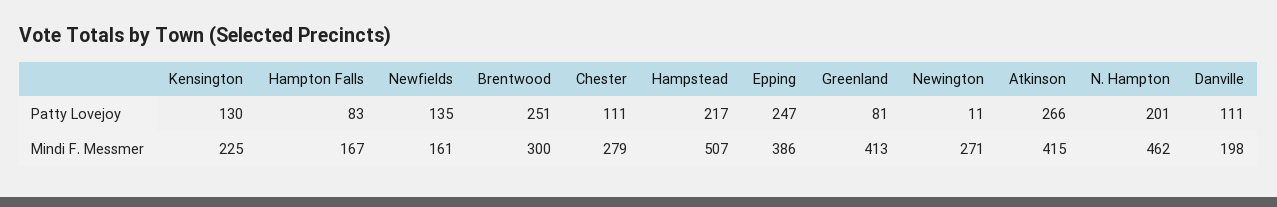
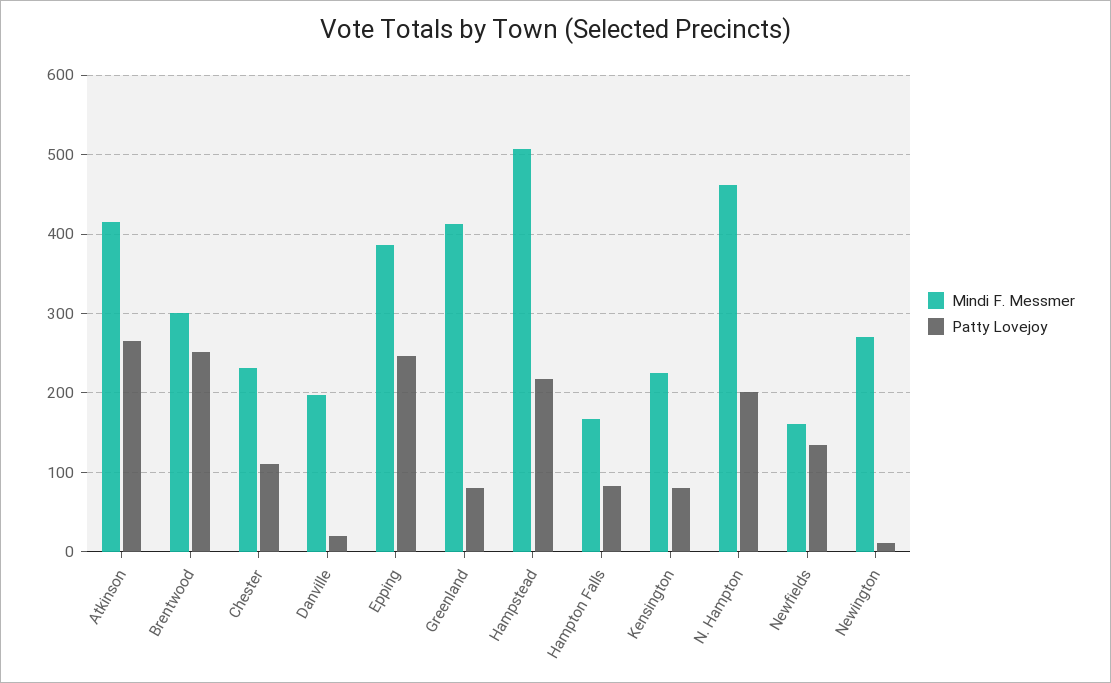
  {
    "Patty Lovejoy": {
-     "Kensington": 130,
+     "Kensington": 80,
      "Hampton Falls": 83,
      "Newfields": 135,
      "Brentwood": 251,
      "Chester": 111,
      "Hampstead": 217,
      "Epping": 247,
      "Greenland": 81,
      "Newington": 11,
      "Atkinson": 266,
      "N. Hampton": 201,
-     "Danville": 111
+     "Danville": 20
    },
    "Mindi F. Messmer": {
      "Kensington": 225,
      "Hampton Falls": 167,
      "Newfields": 161,
      "Brentwood": 300,
-     "Chester": 279,
+     "Chester": 230,
      "Hampstead": 507,
      "Epping": 386,
      "Greenland": 413,
      "Newington": 271,
      "Atkinson": 415,
      "N. Hampton": 462,
      "Danville": 198
    }
  }

